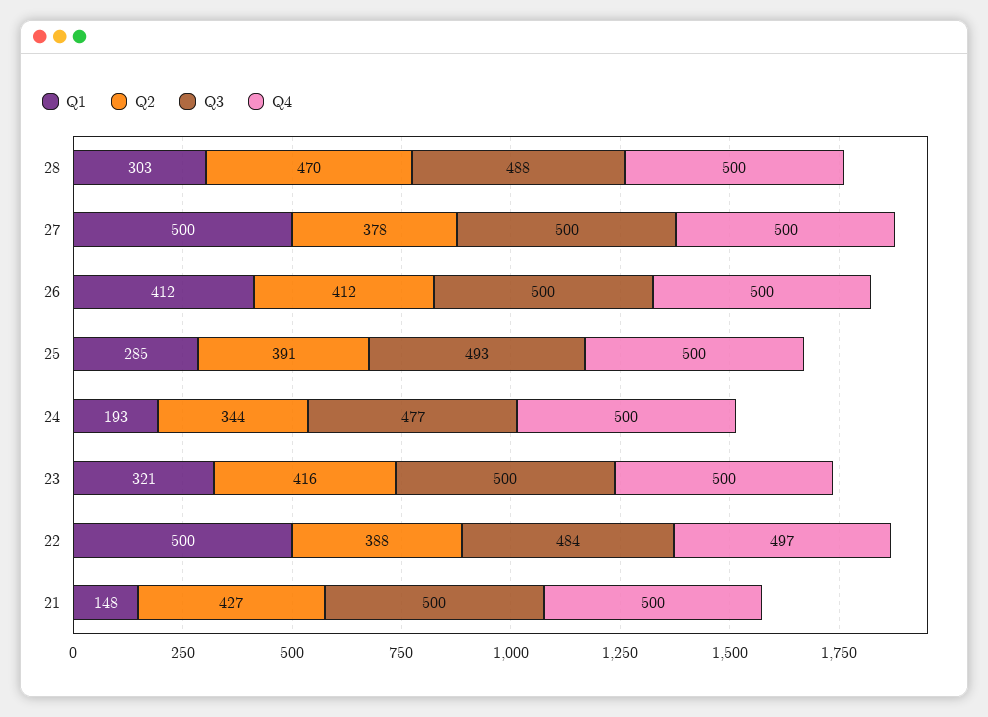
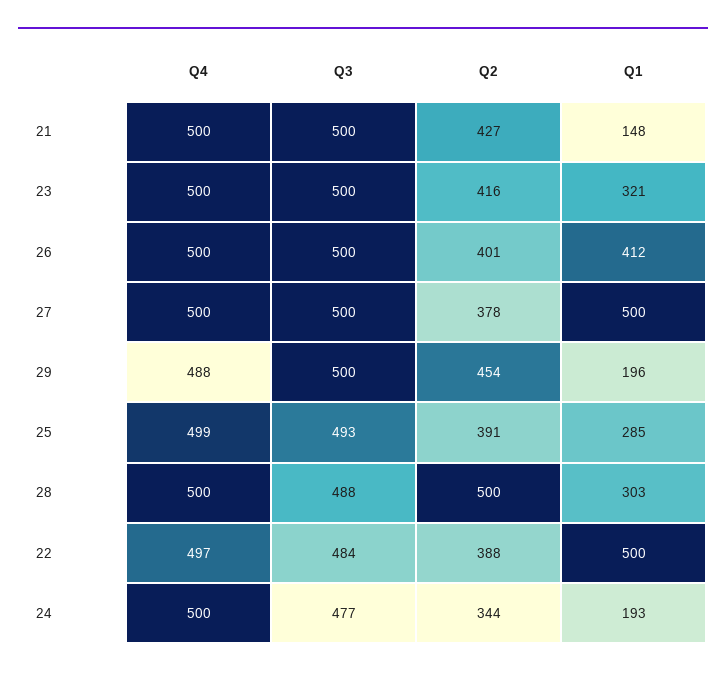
  {
    "Q1": {
      "28": 303,
      "27": 500,
      "26": 412,
      "25": 285,
      "24": 193,
      "23": 321,
      "22": 500,
-     "21": 148
+     "21": 148,
+     "29": 196
    },
    "Q2": {
-     "28": 470,
+     "28": 500,
      "27": 378,
-     "26": 412,
+     "26": 401,
      "25": 391,
      "24": 344,
      "23": 416,
      "22": 388,
-     "21": 427
+     "21": 427,
+     "29": 454
    },
    "Q3": {
      "28": 488,
      "27": 500,
      "26": 500,
      "25": 493,
      "24": 477,
      "23": 500,
      "22": 484,
-     "21": 500
+     "21": 500,
+     "29": 500
    },
    "Q4": {
      "28": 500,
      "27": 500,
      "26": 500,
-     "25": 500,
+     "25": 499,
      "24": 500,
      "23": 500,
      "22": 497,
-     "21": 500
+     "21": 500,
+     "29": 488
    }
  }

